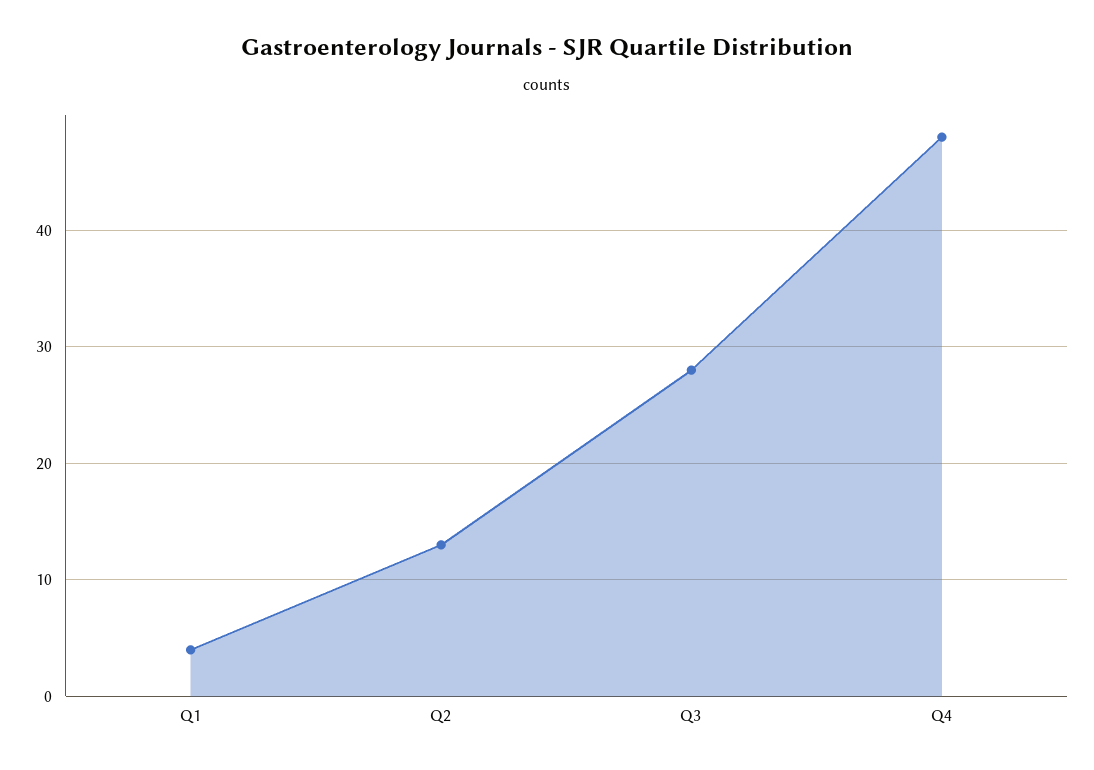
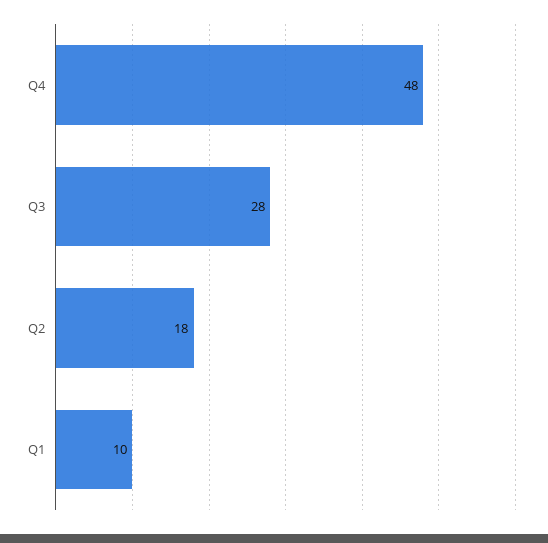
  {
-   "Q1": 4,
+   "Q1": 10,
-   "Q2": 13,
+   "Q2": 18,
    "Q3": 28,
    "Q4": 48
  }

